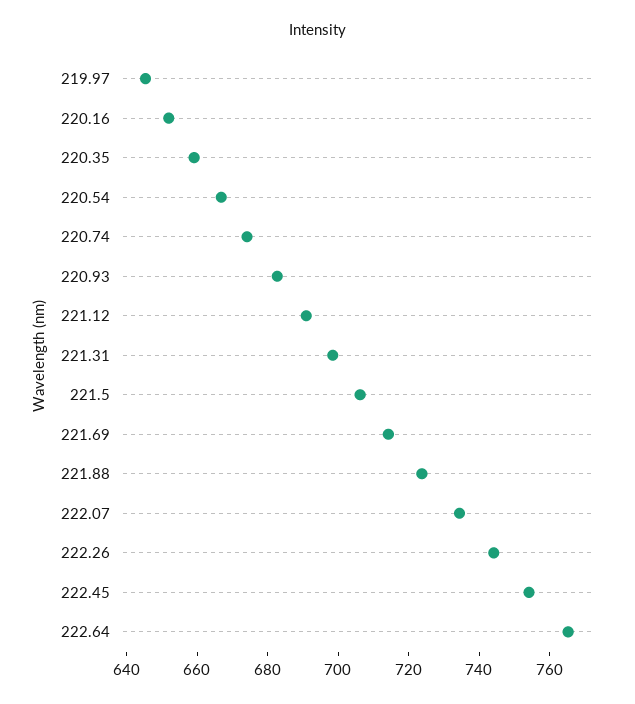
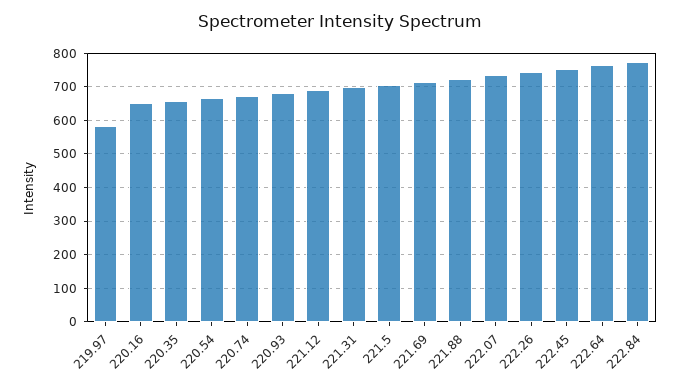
  {
-   "219.97": 645,
+   "219.97": 580,
    "220.16": 650,
    "220.35": 660,
    "220.54": 665,
    "220.74": 675,
    "220.93": 685,
    "221.12": 690,
    "221.31": 700,
    "221.5": 705,
    "221.69": 715,
    "221.88": 725,
    "222.07": 735,
    "222.26": 745,
    "222.45": 755,
-   "222.64": 765
+   "222.64": 765,
+   "222.84": 780
  }

